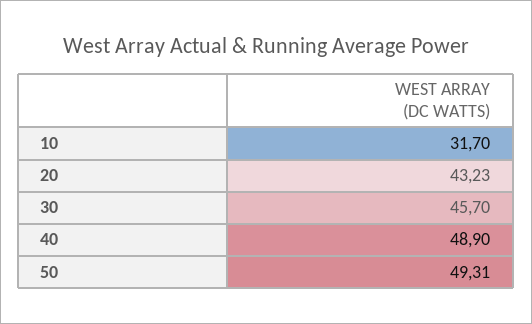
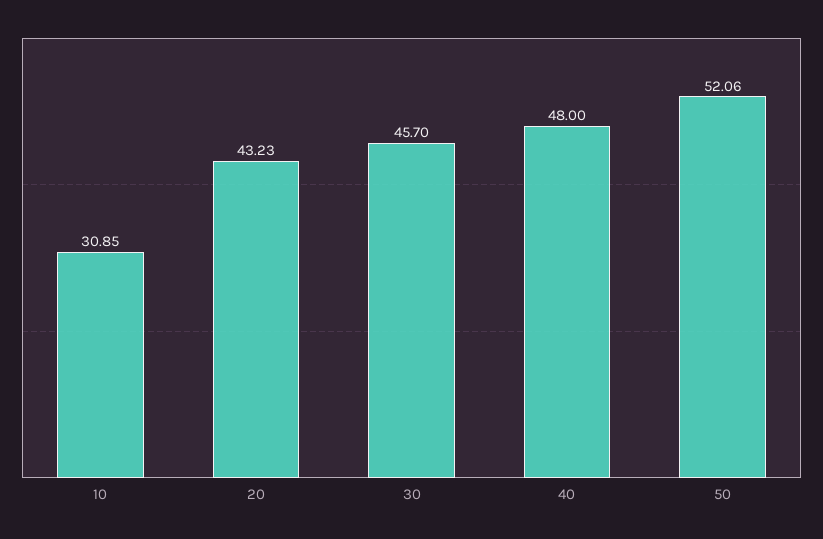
  {
-   "10": 31.7,
+   "10": 30.85,
    "20": 43.23,
    "30": 45.7,
-   "40": 48.9,
+   "40": 48,
-   "50": 49.31
+   "50": 52.06
  }

